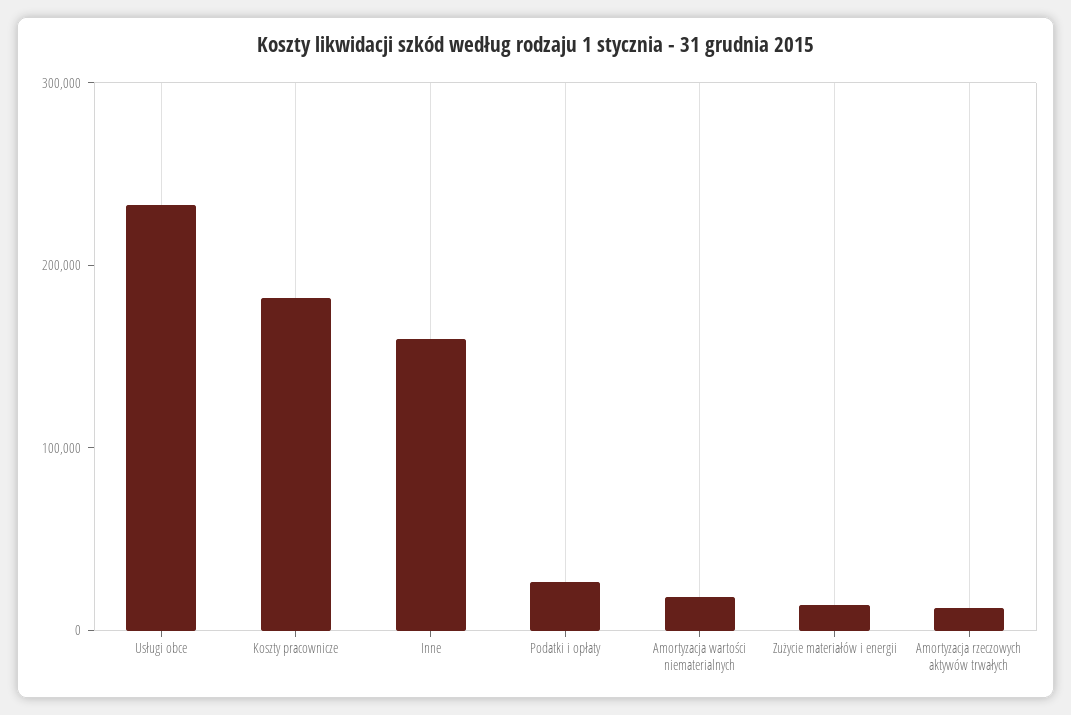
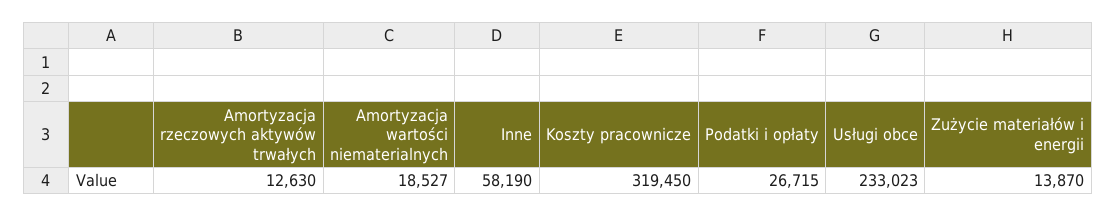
  {
    "Usługi obce": 233023,
-   "Koszty pracownicze": 180000,
+   "Koszty pracownicze": 319450,
-   "Inne": 160000,
+   "Inne": 58190,
    "Podatki i opłaty": 26715,
    "Amortyzacja wartości niematerialnych": 18527,
    "Zużycie materiałów i energii": 13870,
    "Amortyzacja rzeczowych aktywów trwałych": 12630
  }

